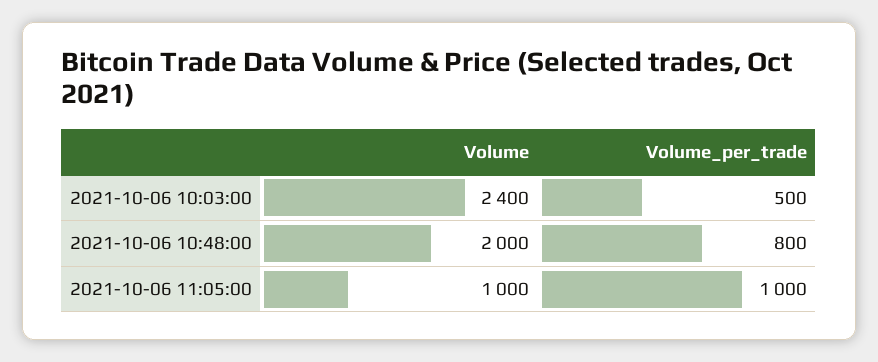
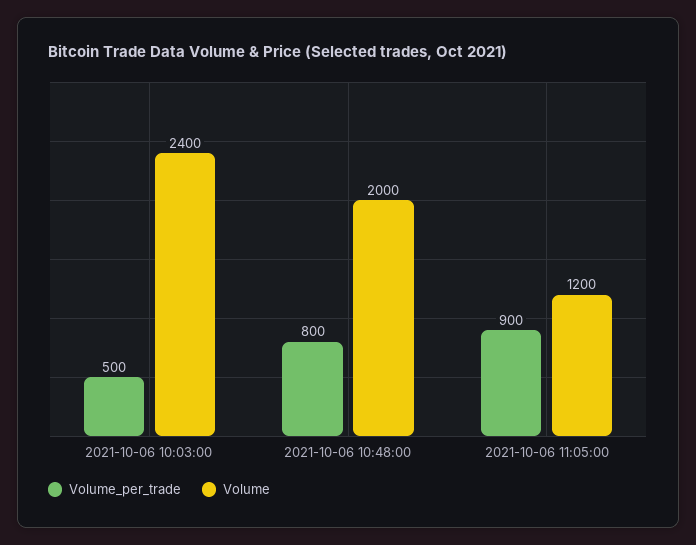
  {
    "Volume": {
      "2021-10-06 10:03:00": 2400,
      "2021-10-06 10:48:00": 2000,
-     "2021-10-06 11:05:00": 1000
+     "2021-10-06 11:05:00": 1200
    },
    "Volume_per_trade": {
      "2021-10-06 10:03:00": 500,
      "2021-10-06 10:48:00": 800,
-     "2021-10-06 11:05:00": 1000
+     "2021-10-06 11:05:00": 900
    }
  }

